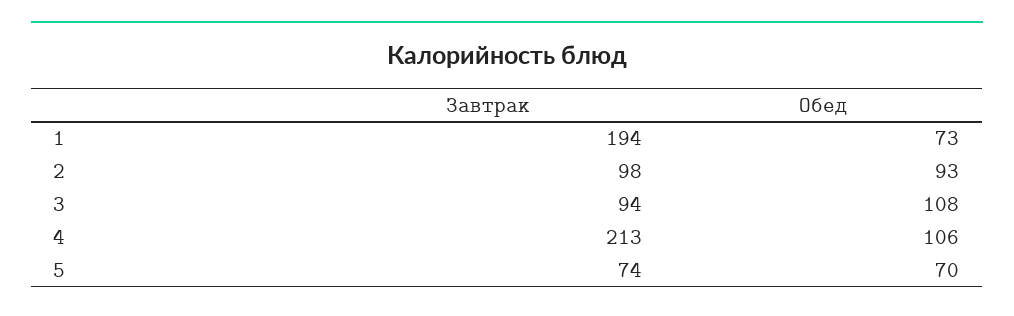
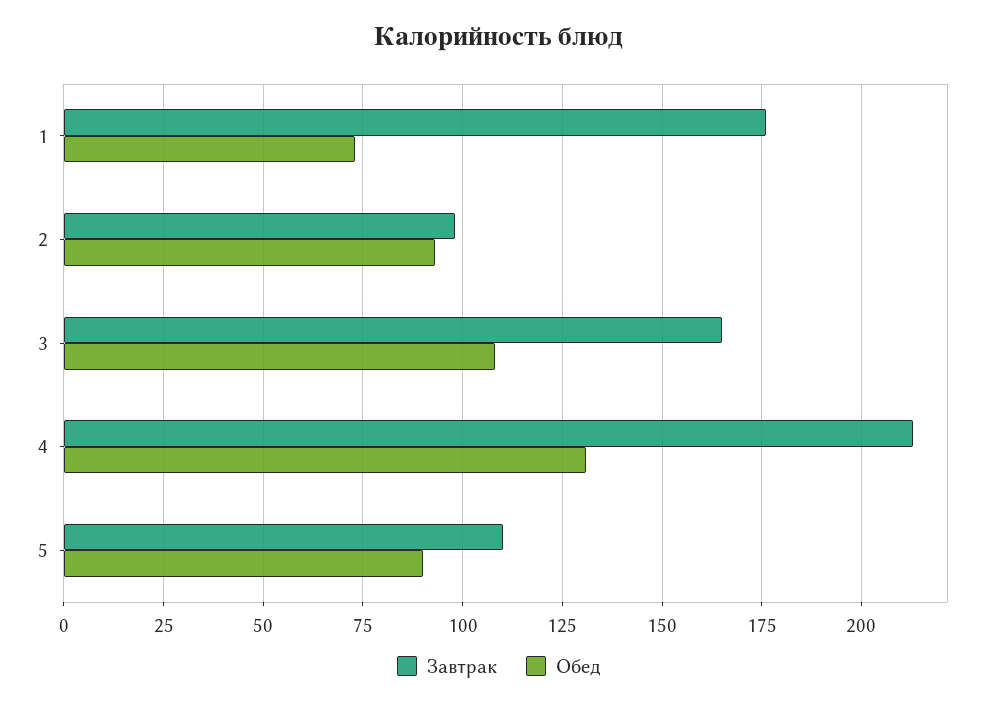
  {
    "Завтрак": {
-     "1": 194,
+     "1": 175,
      "2": 98,
-     "3": 94,
+     "3": 165,
      "4": 213,
-     "5": 74
+     "5": 110
    },
    "Обед": {
      "1": 73,
      "2": 93,
      "3": 108,
-     "4": 106,
+     "4": 130,
-     "5": 70
+     "5": 90
    }
  }

